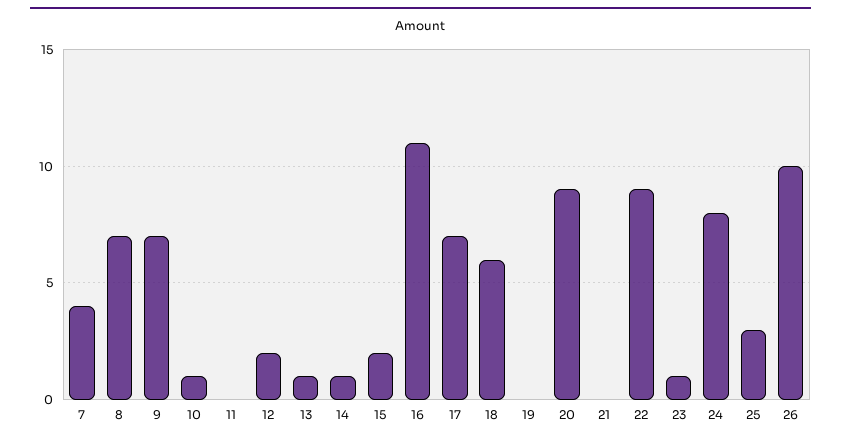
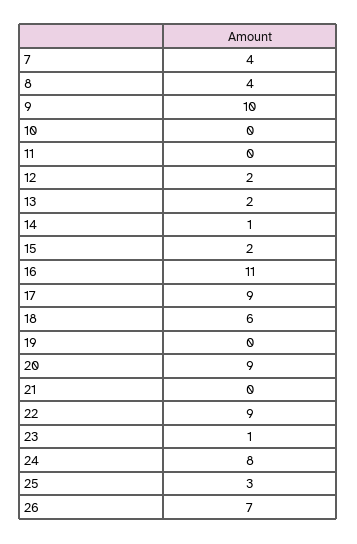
  {
    "7": 4,
-   "8": 7,
+   "8": 4,
-   "9": 7,
+   "9": 10,
-   "10": 1,
+   "10": 0,
    "11": 0,
    "12": 2,
-   "13": 1,
+   "13": 2,
    "14": 1,
    "15": 2,
    "16": 11,
-   "17": 7,
+   "17": 9,
    "18": 6,
    "19": 0,
    "20": 9,
    "21": 0,
    "22": 9,
    "23": 1,
    "24": 8,
    "25": 3,
-   "26": 10
+   "26": 7
  }

